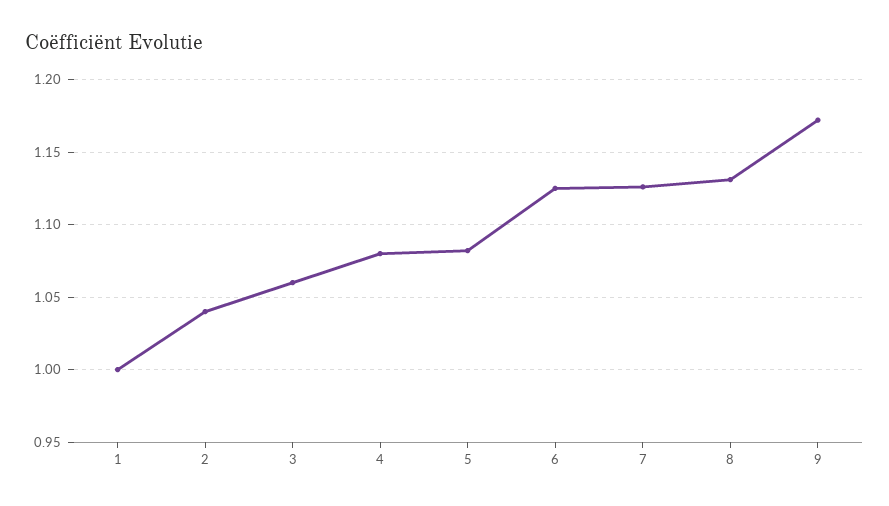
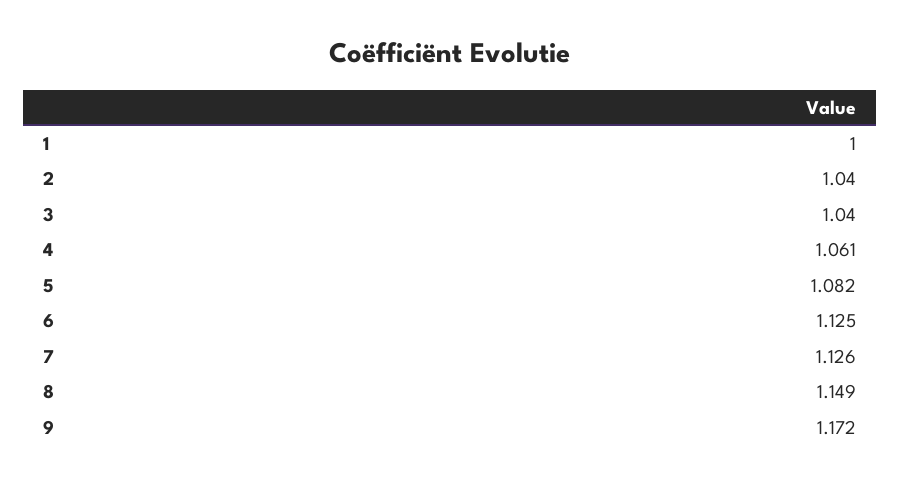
  {
    "1": 1,
    "2": 1.04,
-   "3": 1.06,
+   "3": 1.04,
-   "4": 1.08,
+   "4": 1.061,
    "5": 1.082,
    "6": 1.125,
    "7": 1.126,
-   "8": 1.13,
+   "8": 1.149,
    "9": 1.172
  }

